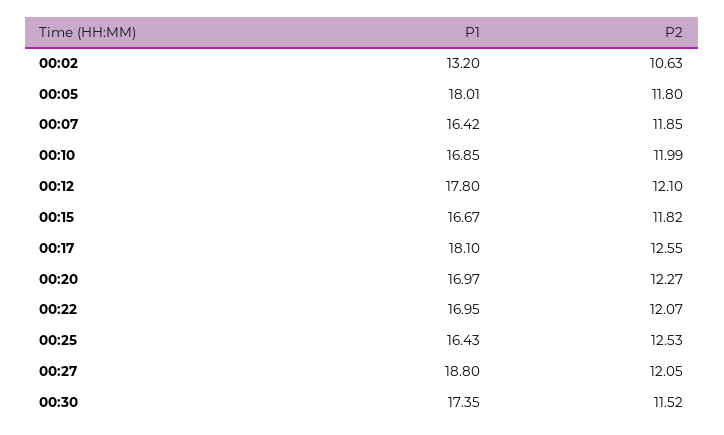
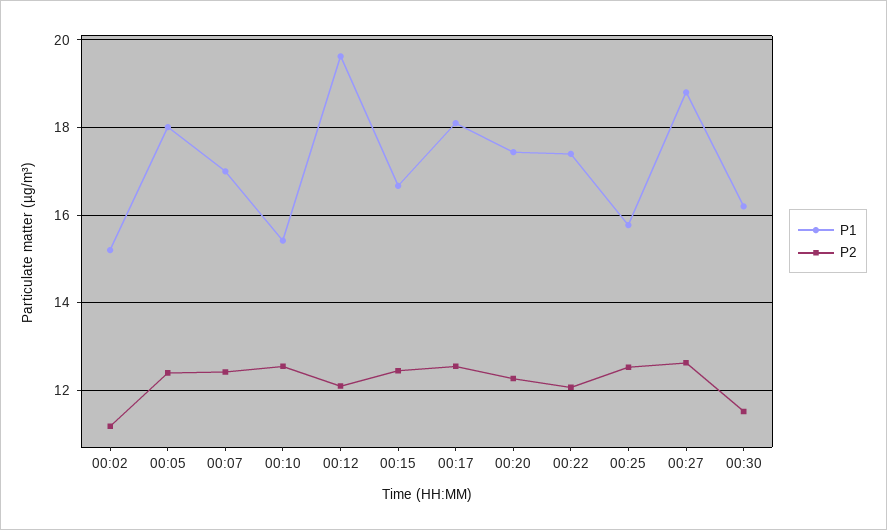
  {
    "P1": {
-     "00:02": 13.2,
+     "00:02": 15.2,
      "00:05": 18.01,
-     "00:07": 16.42,
+     "00:07": 17,
-     "00:10": 16.85,
+     "00:10": 15.4,
-     "00:12": 17.8,
+     "00:12": 19.6,
      "00:15": 16.67,
      "00:17": 18.1,
-     "00:20": 16.97,
+     "00:20": 17.4,
-     "00:22": 16.95,
+     "00:22": 17.4,
-     "00:25": 16.43,
+     "00:25": 15.8,
      "00:27": 18.8,
-     "00:30": 17.35
+     "00:30": 16.2
    },
    "P2": {
-     "00:02": 10.63,
+     "00:02": 11.2,
-     "00:05": 11.8,
+     "00:05": 12.4,
-     "00:07": 11.85,
+     "00:07": 12.4,
-     "00:10": 11.99,
+     "00:10": 12.6,
      "00:12": 12.1,
-     "00:15": 11.82,
+     "00:15": 12.4,
      "00:17": 12.55,
      "00:20": 12.27,
      "00:22": 12.07,
      "00:25": 12.53,
-     "00:27": 12.05,
+     "00:27": 12.6,
      "00:30": 11.52
    }
  }

